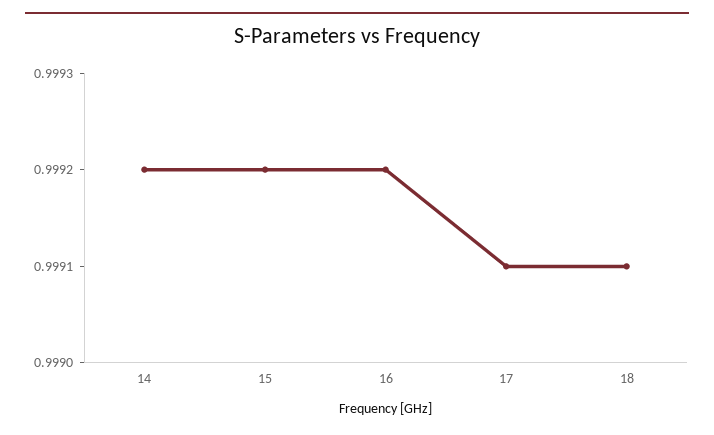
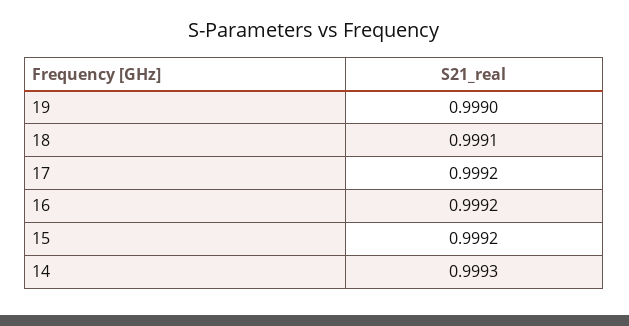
  {
-   "14": 0.9992,
+   "14": 0.9993,
    "15": 0.9992,
    "16": 0.9992,
-   "17": 0.9991,
+   "17": 0.9992,
-   "18": 0.9991
+   "18": 0.9991,
+   "19": 0.999
  }

